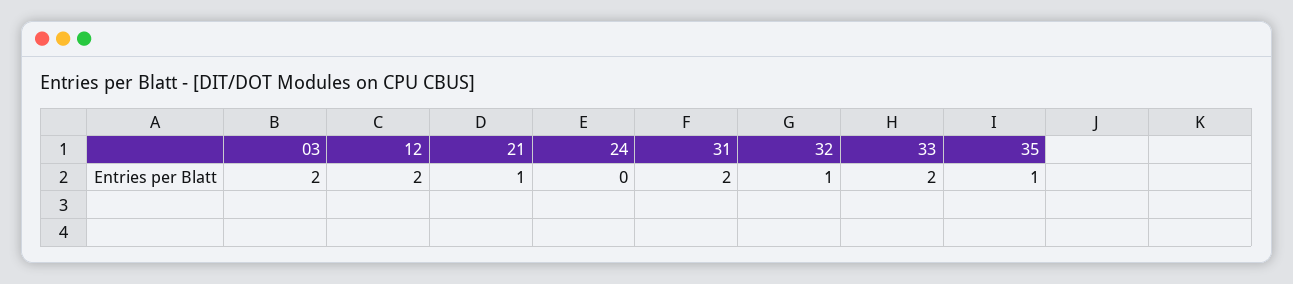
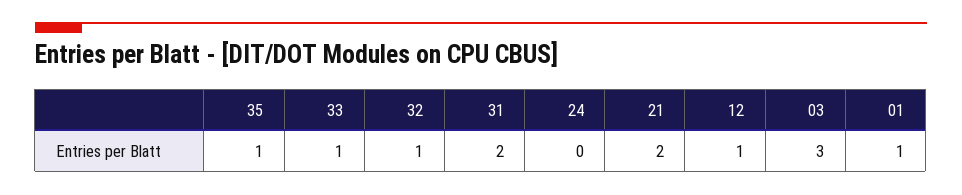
  {
-   "03": 2,
+   "03": 3,
-   "12": 2,
+   "12": 1,
-   "21": 1,
+   "21": 2,
    "24": 0,
    "31": 2,
    "32": 1,
-   "33": 2,
+   "33": 1,
-   "35": 1
+   "35": 1,
+   "01": 1
  }

